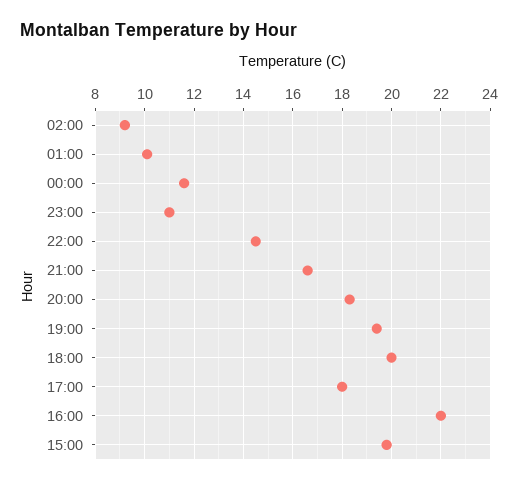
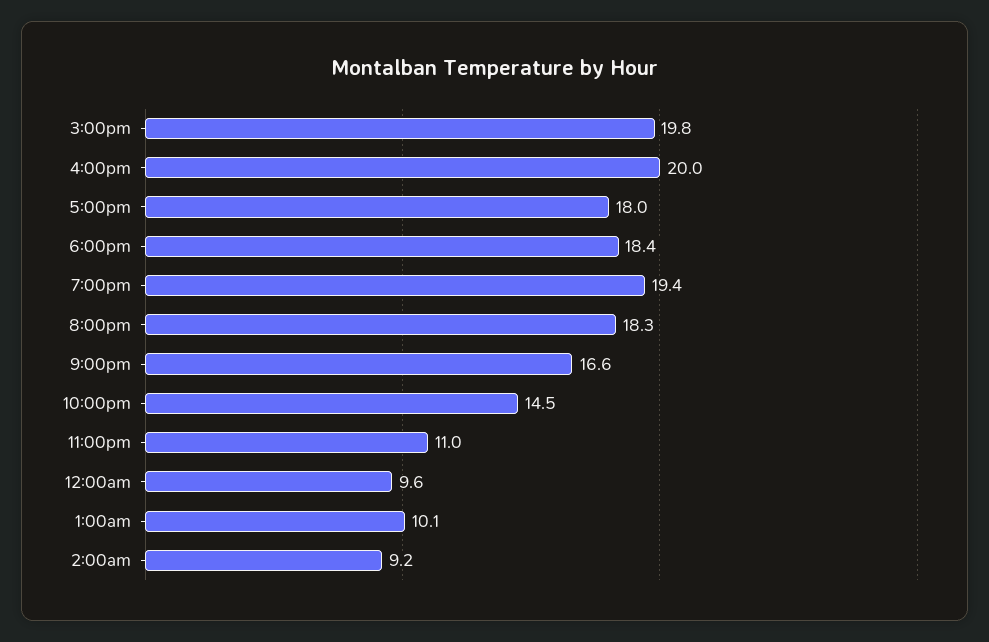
  {
    "02:00": 9.2,
    "01:00": 10.1,
-   "00:00": 11.5,
+   "00:00": 9.6,
    "23:00": 11,
    "22:00": 14.5,
    "21:00": 16.6,
    "20:00": 18.3,
    "19:00": 19.4,
-   "18:00": 20,
+   "18:00": 18.4,
    "17:00": 18,
-   "16:00": 22,
+   "16:00": 20,
    "15:00": 19.8
  }

